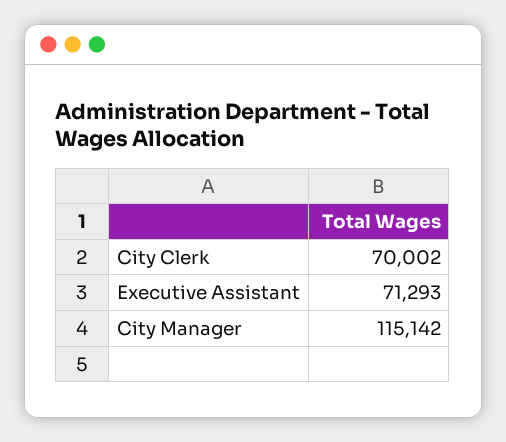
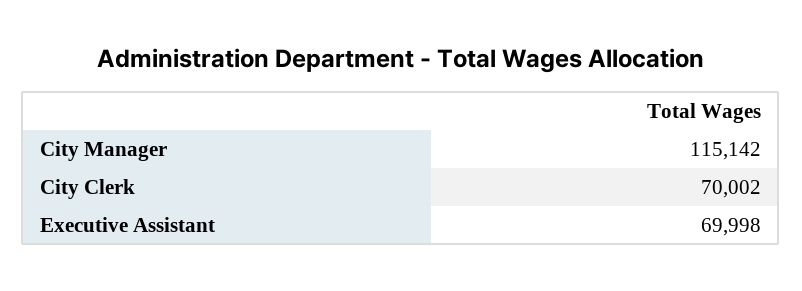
  {
    "City Clerk": 70002,
-   "Executive Assistant": 71293,
+   "Executive Assistant": 69998,
    "City Manager": 115142
  }

